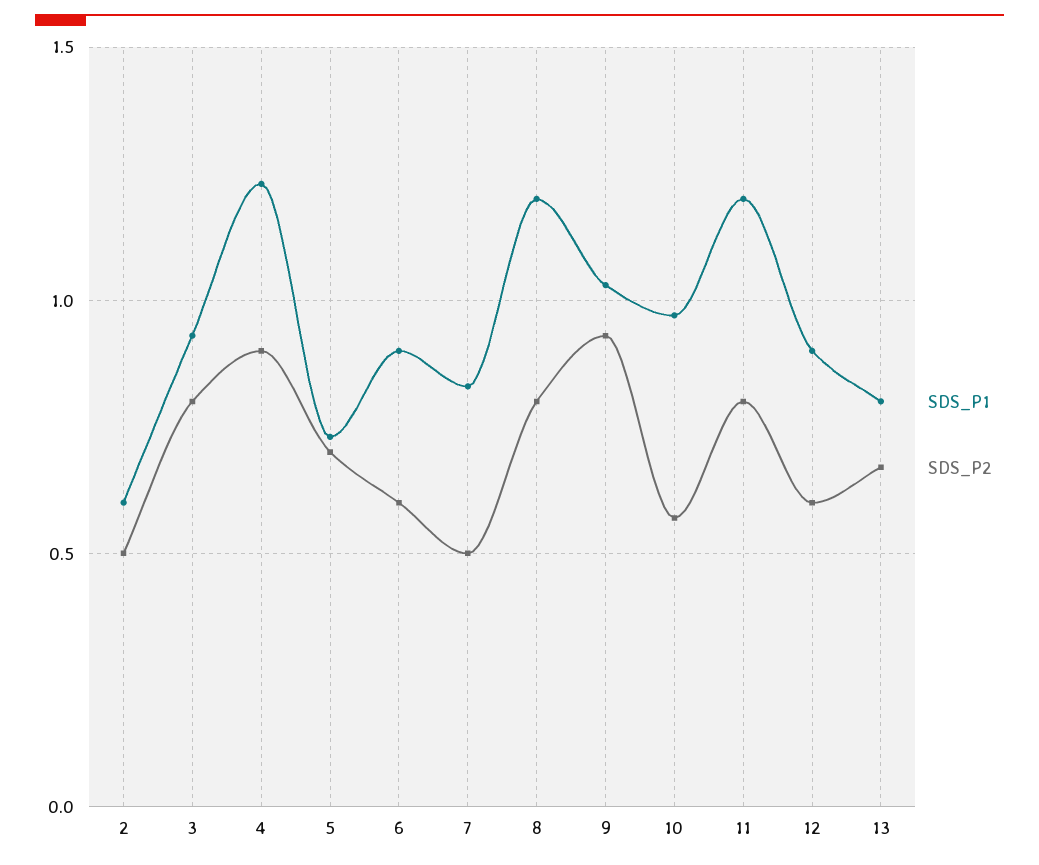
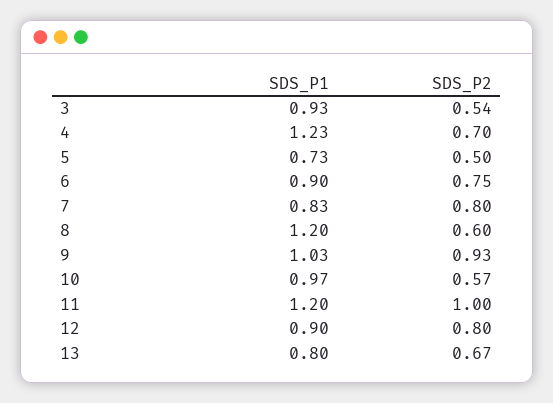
  {
    "SDS_P1": {
-     "2": 0.6,
      "3": 0.93,
      "4": 1.23,
      "5": 0.73,
      "6": 0.9,
      "7": 0.83,
      "8": 1.2,
      "9": 1.03,
      "10": 0.97,
      "11": 1.2,
      "12": 0.9,
      "13": 0.8
    },
    "SDS_P2": {
-     "2": 0.5,
-     "3": 0.8,
+     "3": 0.54,
-     "4": 0.9,
+     "4": 0.7,
-     "5": 0.7,
+     "5": 0.5,
-     "6": 0.6,
+     "6": 0.75,
-     "7": 0.5,
+     "7": 0.8,
-     "8": 0.8,
+     "8": 0.6,
      "9": 0.93,
      "10": 0.57,
-     "11": 0.8,
+     "11": 1,
-     "12": 0.6,
+     "12": 0.8,
      "13": 0.67
    }
  }

